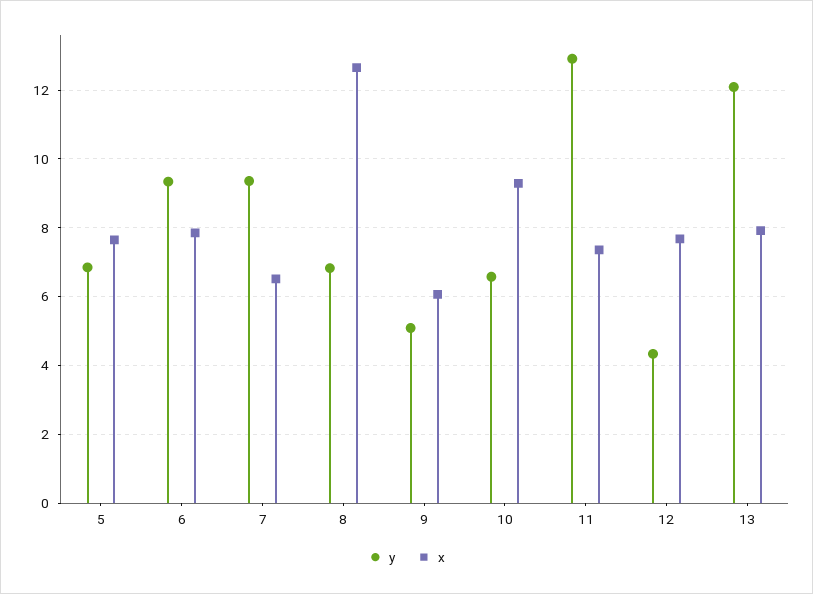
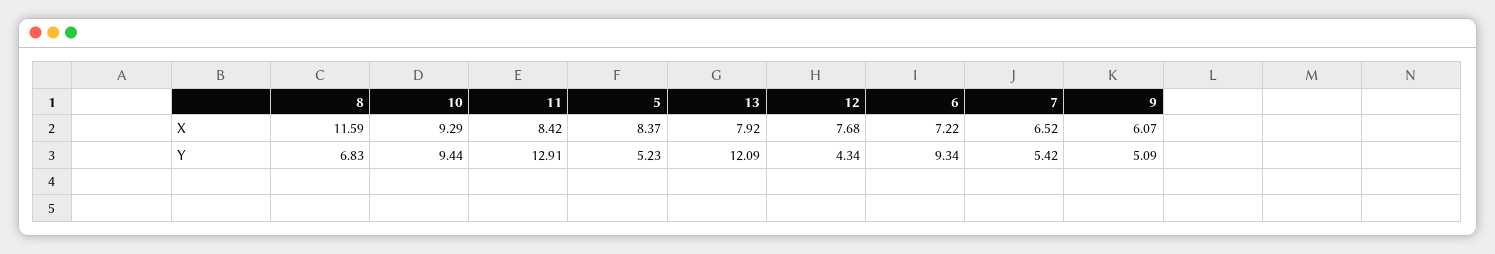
  {
    "y": {
-     "5": 6.8,
+     "5": 5.23,
      "6": 9.34,
-     "7": 9.4,
+     "7": 5.42,
      "8": 6.83,
      "9": 5.09,
-     "10": 6.6,
+     "10": 9.44,
      "11": 12.91,
      "12": 4.34,
      "13": 12.09
    },
    "x": {
-     "5": 7.6,
+     "5": 8.37,
-     "6": 7.8,
+     "6": 7.22,
      "7": 6.52,
-     "8": 12.6,
+     "8": 11.59,
      "9": 6.07,
      "10": 9.29,
-     "11": 7.4,
+     "11": 8.42,
      "12": 7.68,
      "13": 7.92
    }
  }

